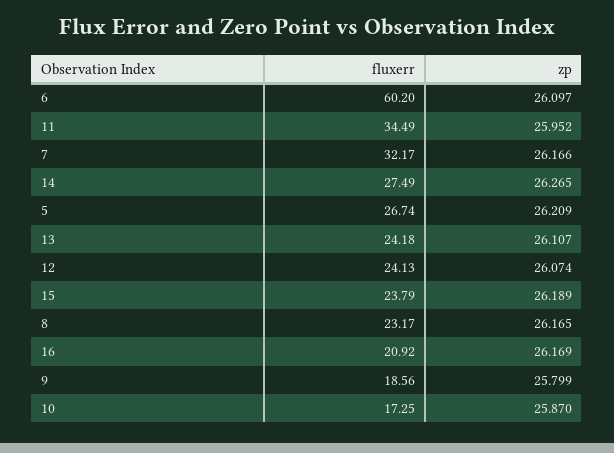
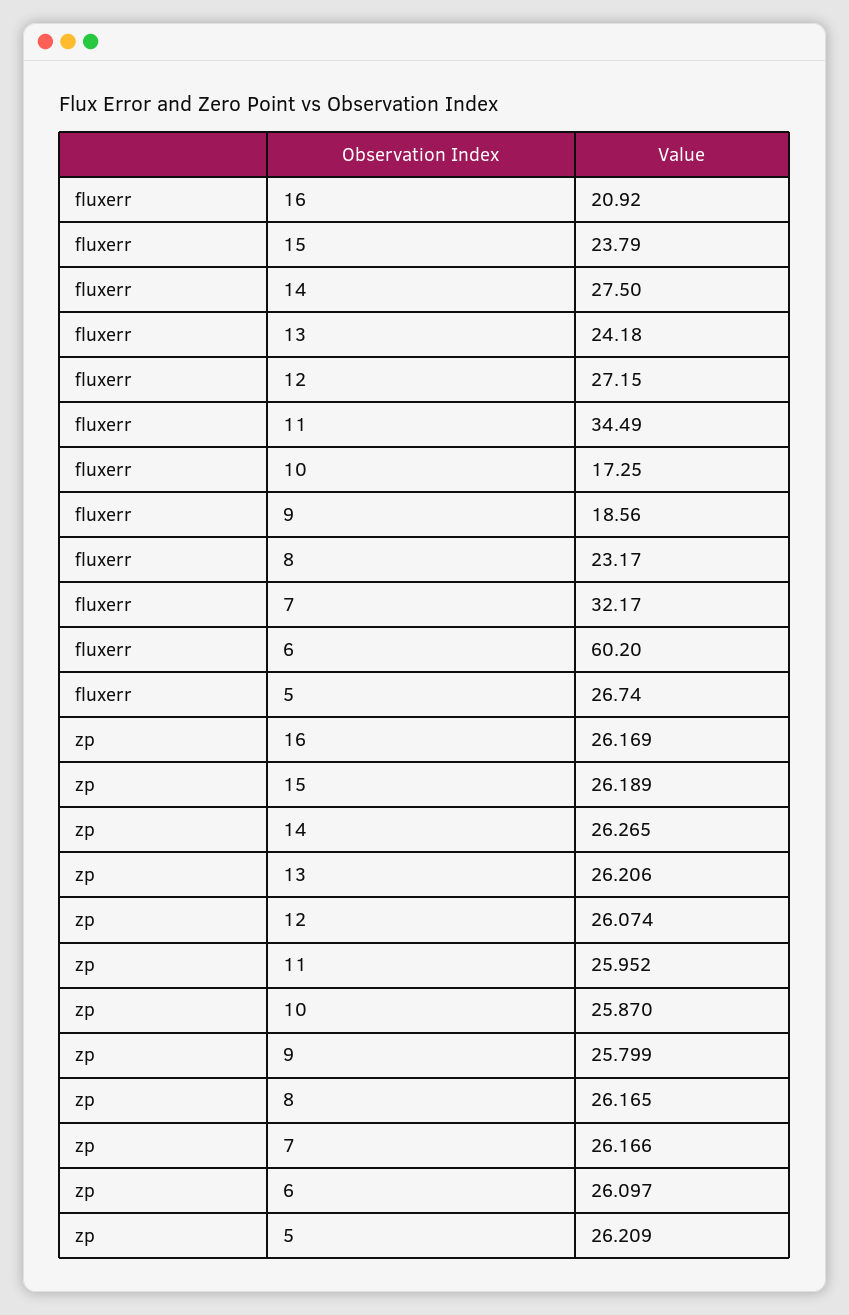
  {
    "fluxerr": {
      "6": 60.2,
      "11": 34.49,
      "7": 32.17,
-     "14": 27.49,
+     "14": 27.5,
      "5": 26.74,
      "13": 24.18,
-     "12": 24.13,
+     "12": 27.15,
      "15": 23.79,
      "8": 23.17,
      "16": 20.92,
      "9": 18.56,
      "10": 17.25
    },
    "zp": {
      "6": 26.097,
      "11": 25.952,
      "7": 26.166,
      "14": 26.265,
      "5": 26.209,
-     "13": 26.107,
+     "13": 26.206,
      "12": 26.074,
      "15": 26.189,
      "8": 26.165,
      "16": 26.169,
      "9": 25.799,
      "10": 25.87
    }
  }

